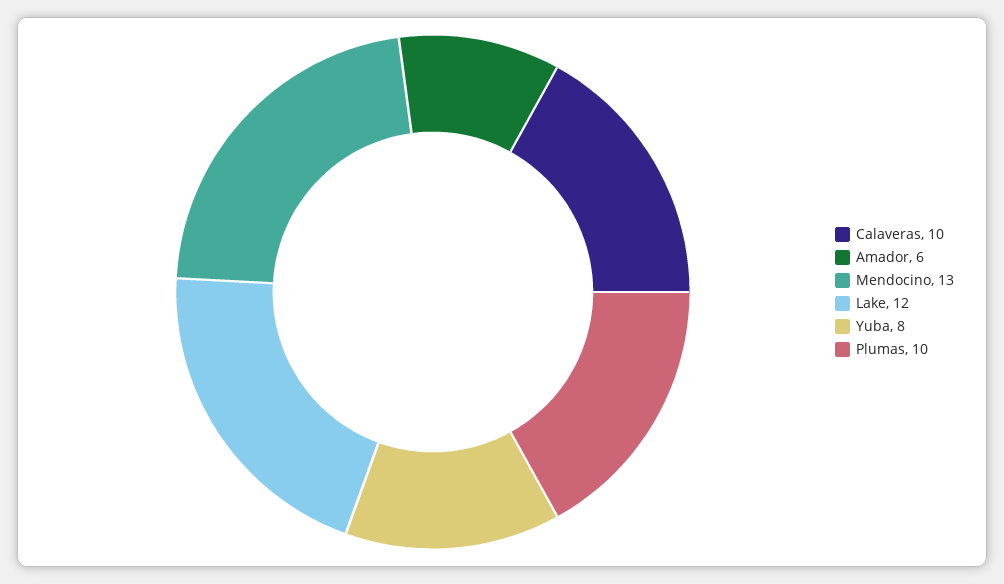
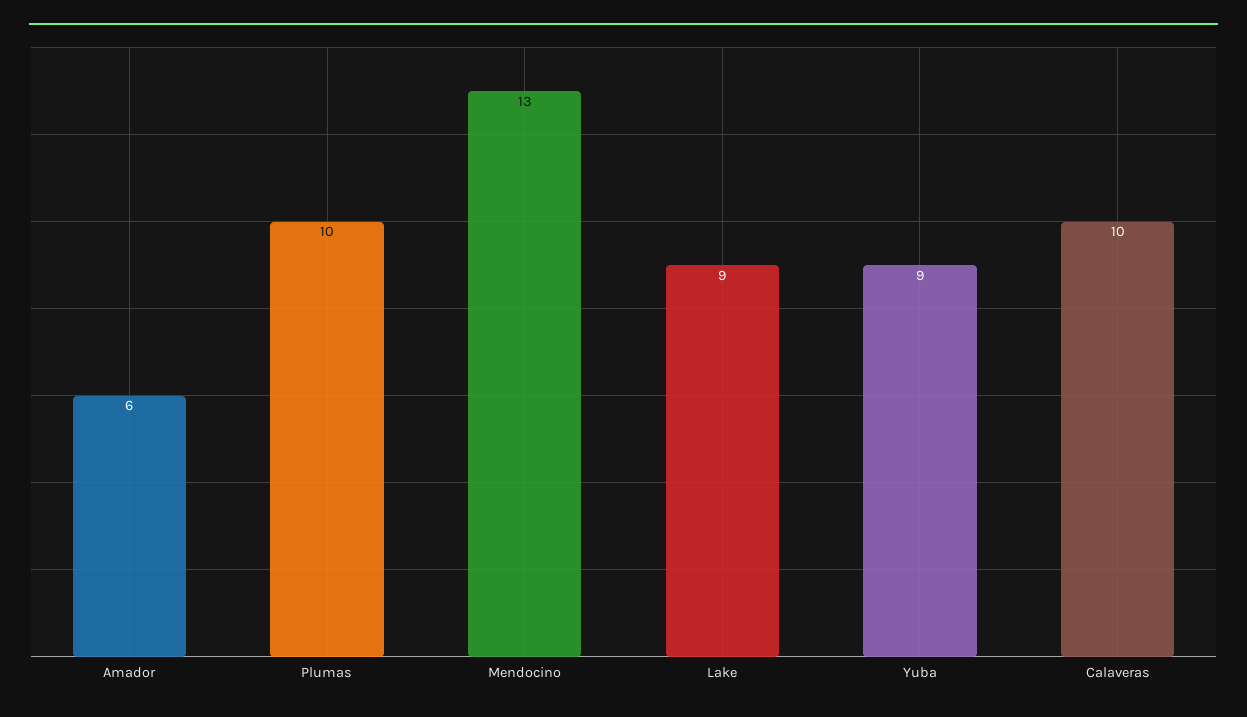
  {
    "Calaveras": 10,
    "Amador": 6,
    "Mendocino": 13,
-   "Lake": 12,
+   "Lake": 9,
-   "Yuba": 8,
+   "Yuba": 9,
    "Plumas": 10
  }

